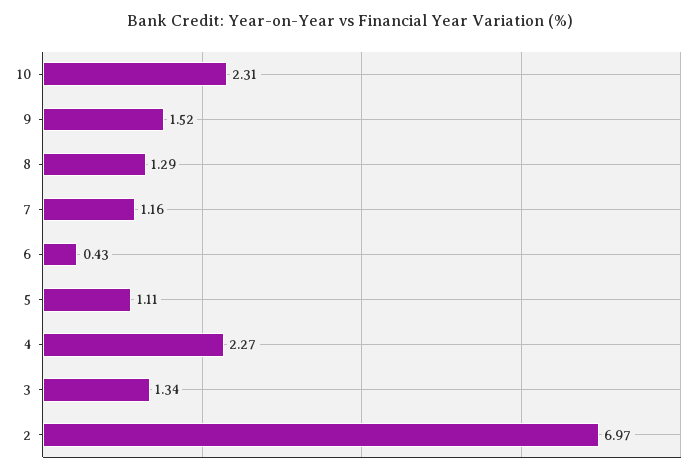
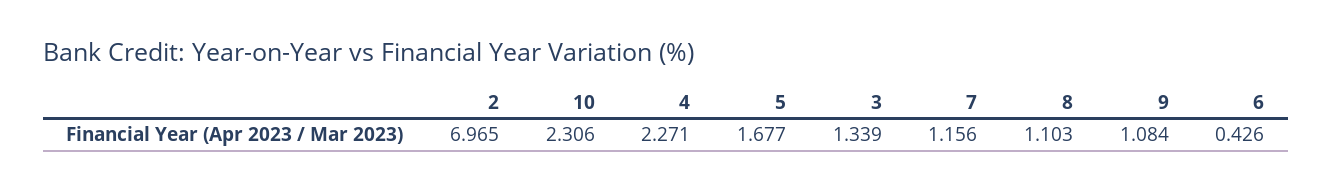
  {
    "10": 2.306,
-   "9": 1.52,
+   "9": 1.084,
-   "8": 1.29,
+   "8": 1.103,
    "7": 1.156,
    "6": 0.426,
-   "5": 1.11,
+   "5": 1.677,
    "4": 2.271,
    "3": 1.339,
    "2": 6.965
  }

